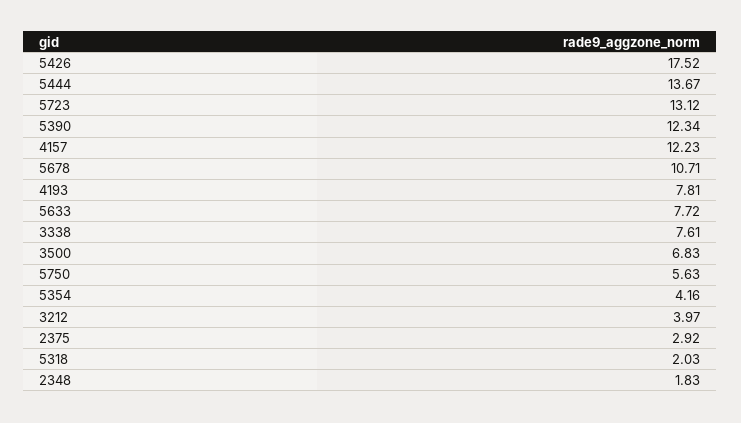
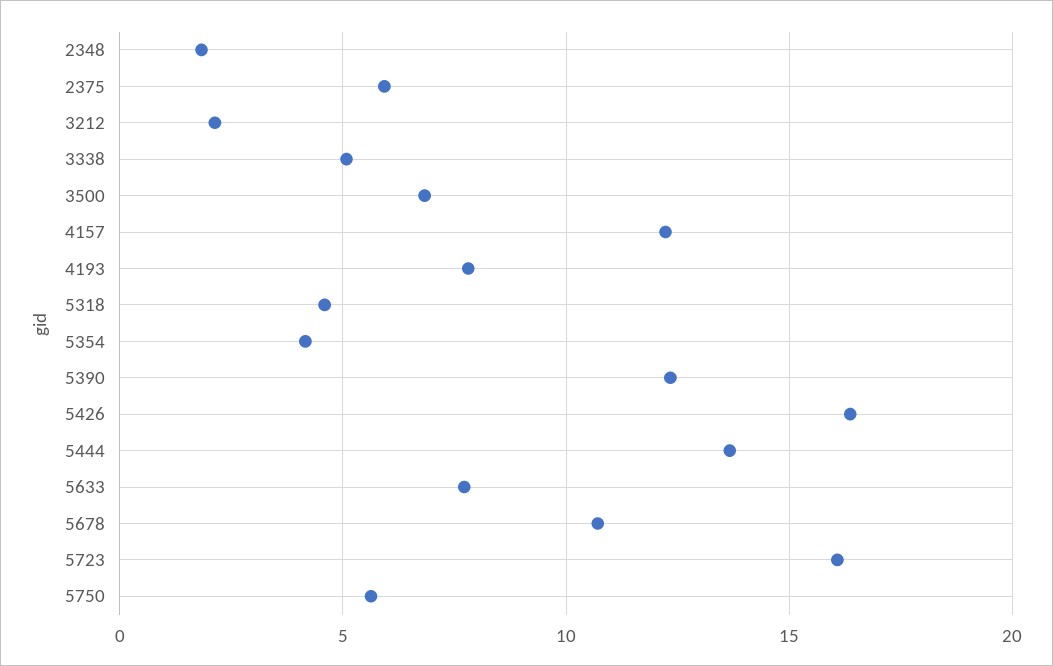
  {
-   "5426": 17.52,
+   "5426": 16.5,
    "5444": 13.67,
-   "5723": 13.12,
+   "5723": 16,
    "5390": 12.34,
    "4157": 12.23,
    "5678": 10.71,
    "4193": 7.81,
    "5633": 7.72,
-   "3338": 7.61,
+   "3338": 5,
    "3500": 6.83,
    "5750": 5.63,
    "5354": 4.16,
-   "3212": 3.97,
+   "3212": 2,
-   "2375": 2.92,
+   "2375": 6,
-   "5318": 2.03,
+   "5318": 4.5,
    "2348": 1.83
  }

